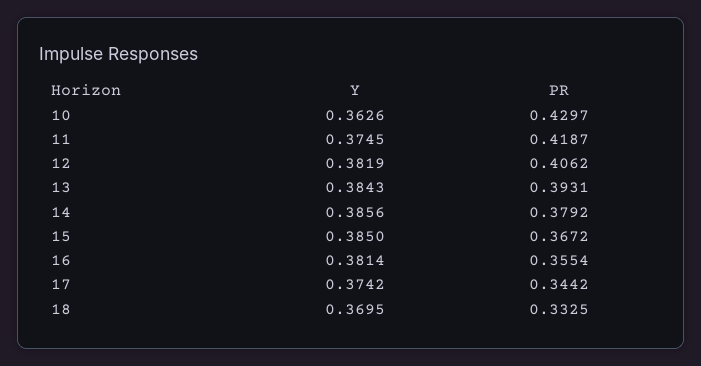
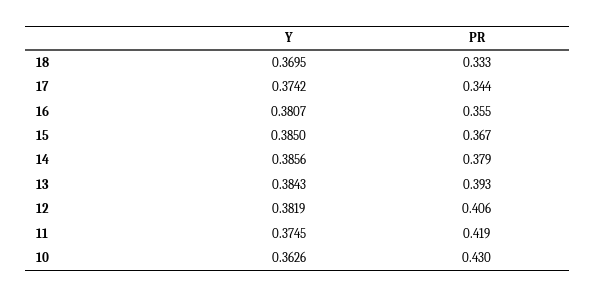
  {
    "Y": {
      "10": 0.3626,
      "11": 0.3745,
      "12": 0.3819,
      "13": 0.3843,
      "14": 0.3856,
      "15": 0.385,
-     "16": 0.3814,
+     "16": 0.3807,
      "17": 0.3742,
      "18": 0.3695
    },
    "PR": {
      "10": 0.4297,
      "11": 0.4187,
      "12": 0.4062,
      "13": 0.3931,
      "14": 0.3792,
      "15": 0.3672,
      "16": 0.3554,
      "17": 0.3442,
      "18": 0.3325
    }
  }

